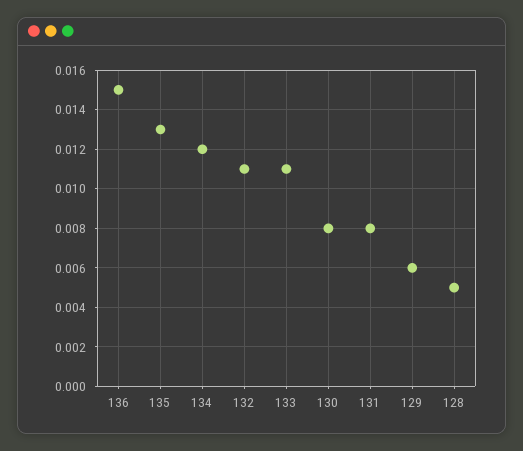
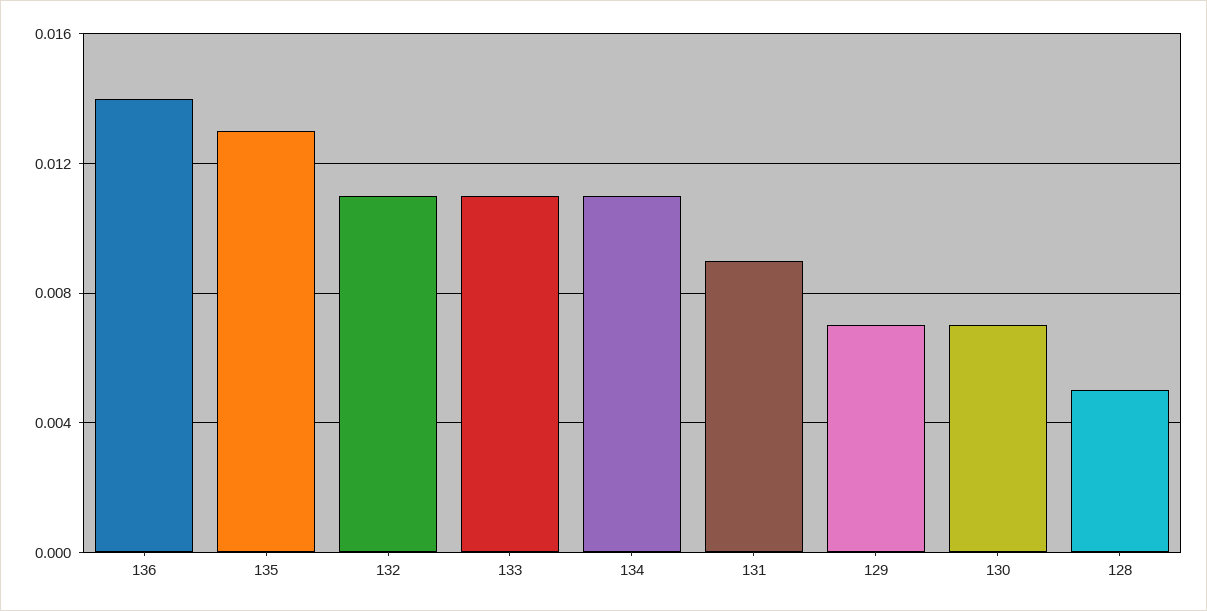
  {
-   "136": 0.015,
+   "136": 0.014,
    "135": 0.013,
-   "134": 0.012,
+   "134": 0.011,
    "132": 0.011,
    "133": 0.011,
-   "130": 0.008,
+   "130": 0.007,
-   "131": 0.008,
+   "131": 0.009,
-   "129": 0.006,
+   "129": 0.007,
    "128": 0.005
  }

